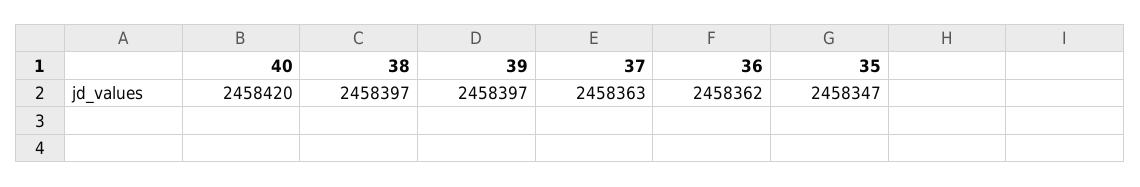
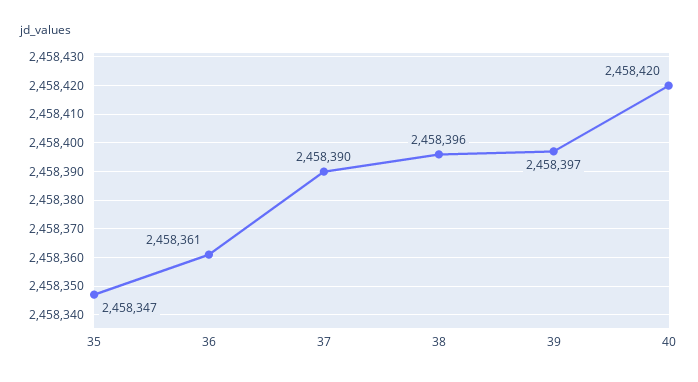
  {
    "40": 2458420,
-   "38": 2458397,
+   "38": 2458396,
    "39": 2458397,
-   "37": 2458363,
+   "37": 2458390,
-   "36": 2458362,
+   "36": 2458361,
    "35": 2458347
  }

